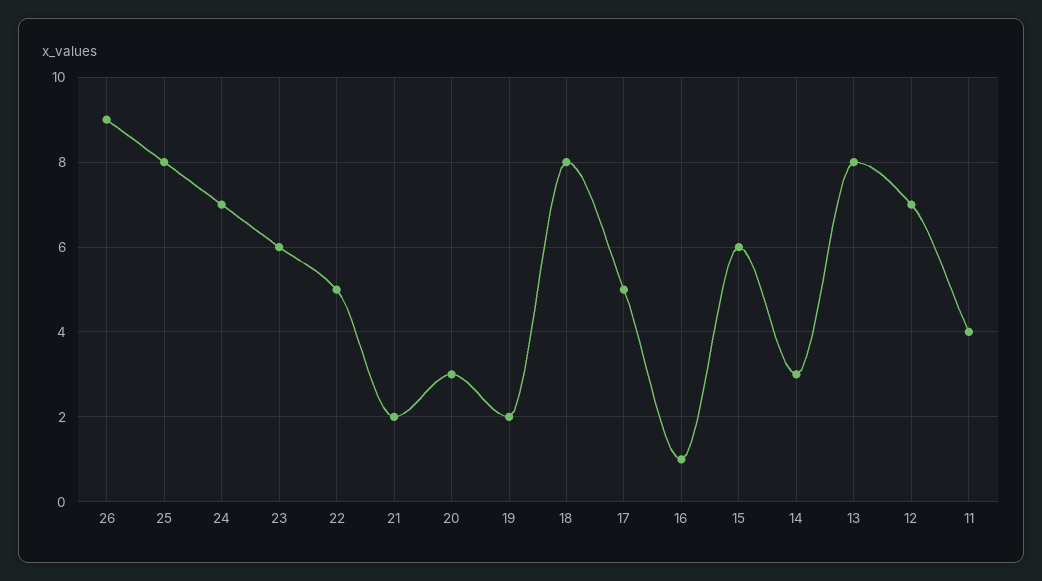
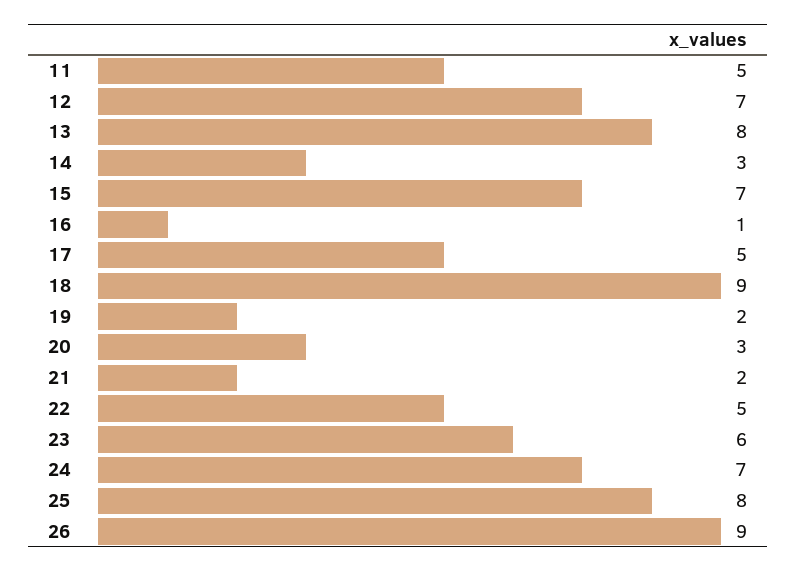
  {
    "26": 9,
    "25": 8,
    "24": 7,
    "23": 6,
    "22": 5,
    "21": 2,
    "20": 3,
    "19": 2,
-   "18": 8,
+   "18": 9,
    "17": 5,
    "16": 1,
-   "15": 6,
+   "15": 7,
    "14": 3,
    "13": 8,
    "12": 7,
-   "11": 4
+   "11": 5
  }

